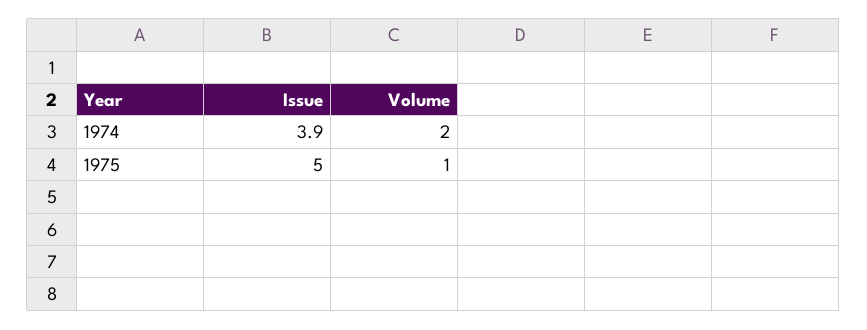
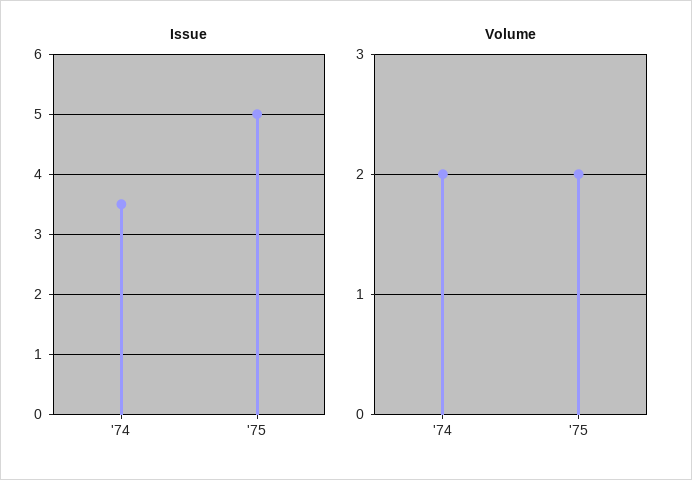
  {
    "Issue": {
-     "1974": 3.9,
+     "1974": 3.5,
      "1975": 5
    },
    "Volume": {
      "1974": 2,
-     "1975": 1
+     "1975": 2
    }
  }

